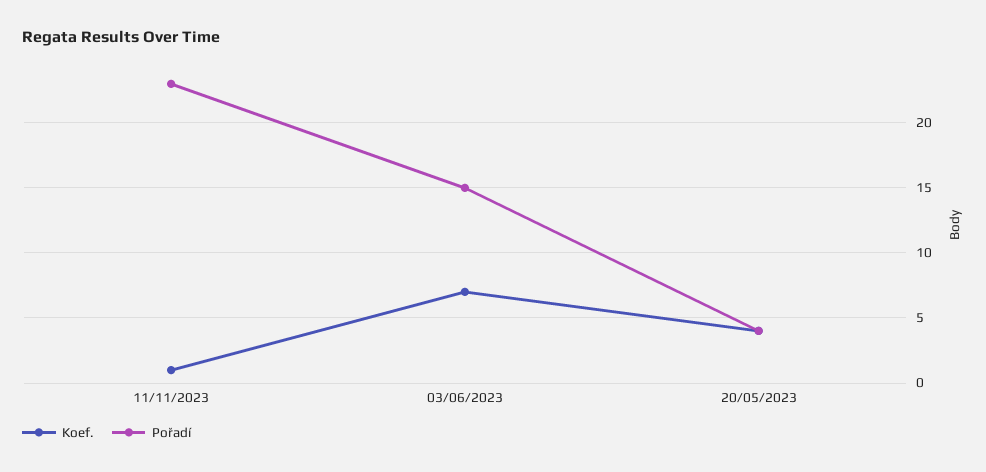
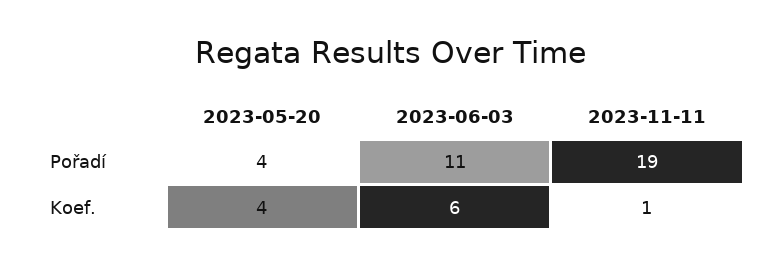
  {
    "Koef.": {
      "11/11/2023": 1,
-     "03/06/2023": 7,
+     "03/06/2023": 6,
      "20/05/2023": 4
    },
    "Pořadí": {
-     "11/11/2023": 23,
+     "11/11/2023": 19,
-     "03/06/2023": 15,
+     "03/06/2023": 11,
      "20/05/2023": 4
    }
  }

